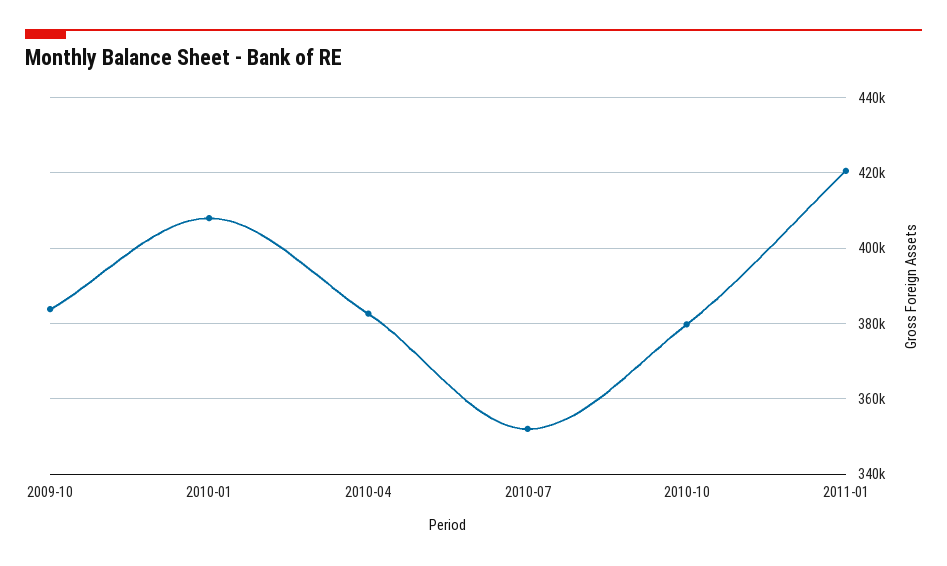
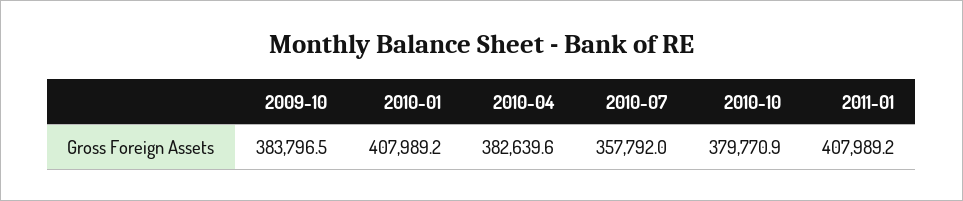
  {
    "2009-10": 383796.5,
    "2010-01": 407989.2,
    "2010-04": 382639.6,
-   "2010-07": 352000,
+   "2010-07": 357792,
    "2010-10": 379770.9,
-   "2011-01": 420000
+   "2011-01": 407989.2
  }

